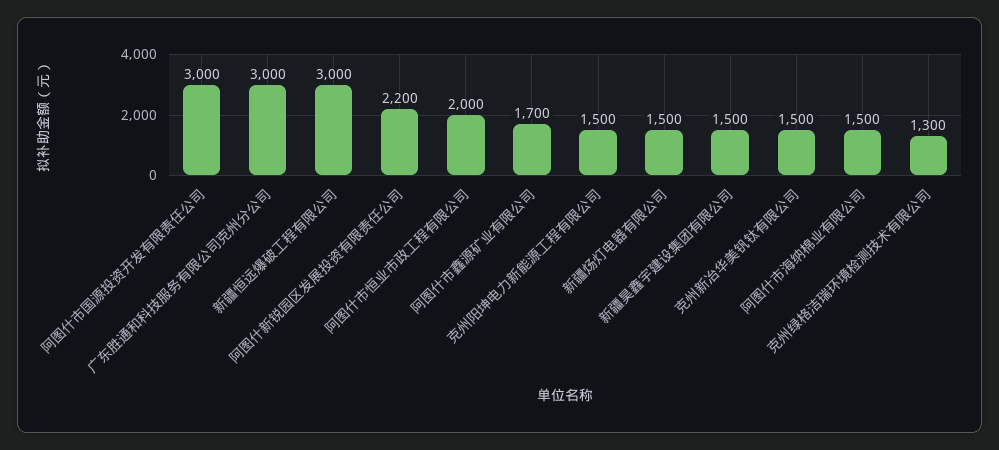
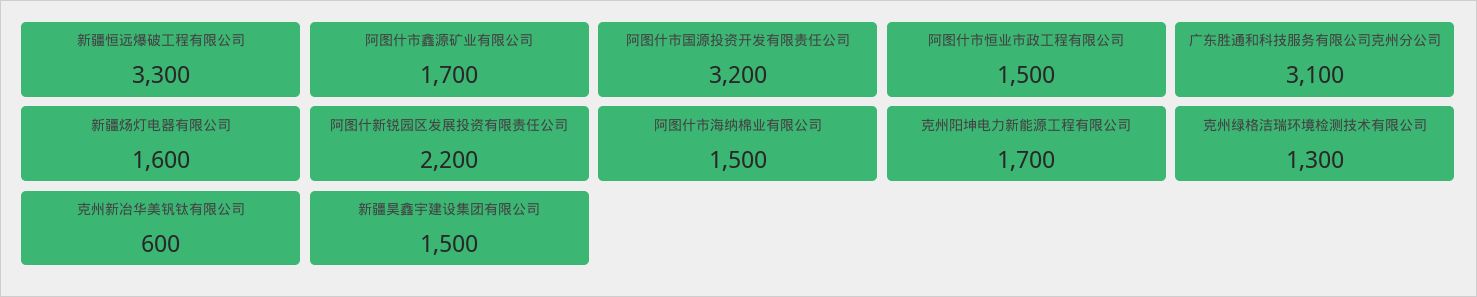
  {
-   "阿图什市国源投资开发有限责任公司": 3000,
+   "阿图什市国源投资开发有限责任公司": 3200,
-   "广东胜通和科技服务有限公司克州分公司": 3000,
+   "广东胜通和科技服务有限公司克州分公司": 3100,
-   "新疆恒远爆破工程有限公司": 3000,
+   "新疆恒远爆破工程有限公司": 3300,
    "阿图什新锐园区发展投资有限责任公司": 2200,
-   "阿图什市恒业市政工程有限公司": 2000,
+   "阿图什市恒业市政工程有限公司": 1500,
    "阿图什市鑫源矿业有限公司": 1700,
-   "克州阳坤电力新能源工程有限公司": 1500,
+   "克州阳坤电力新能源工程有限公司": 1700,
-   "新疆炀灯电器有限公司": 1500,
+   "新疆炀灯电器有限公司": 1600,
    "新疆昊鑫宇建设集团有限公司": 1500,
-   "克州新冶华美钒钛有限公司": 1500,
+   "克州新冶华美钒钛有限公司": 600,
    "阿图什市海纳棉业有限公司": 1500,
    "克州绿格洁瑞环境检测技术有限公司": 1300
  }

